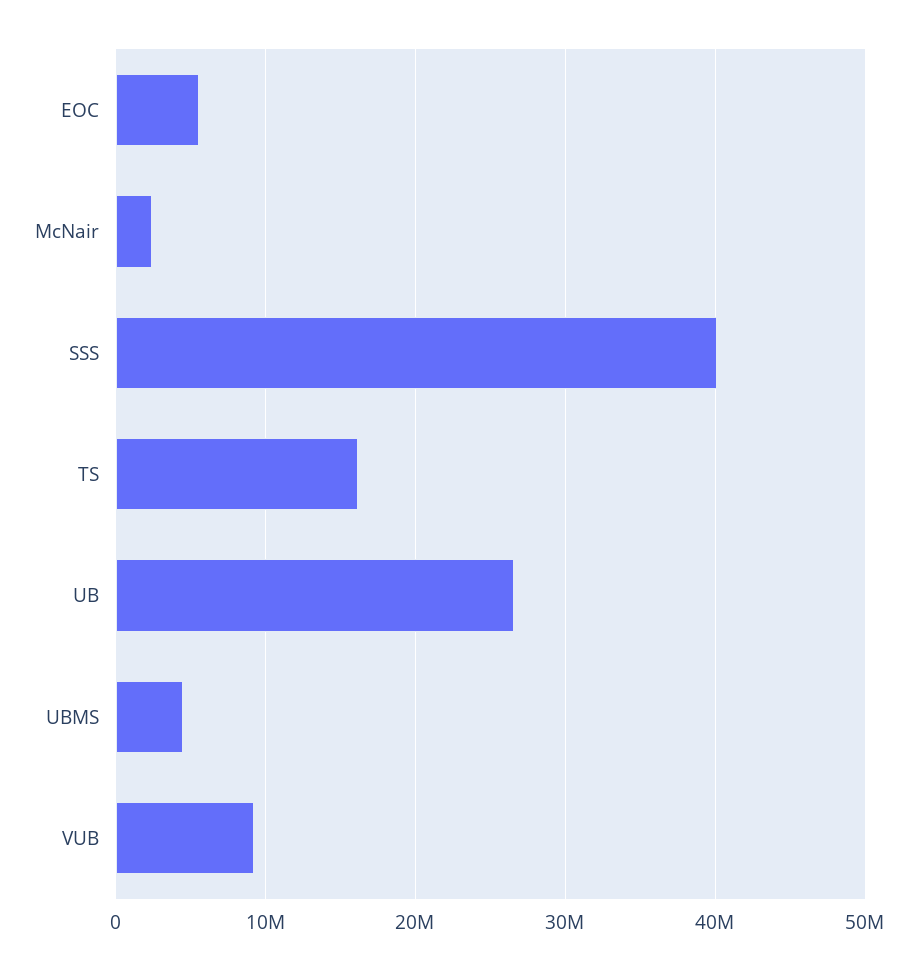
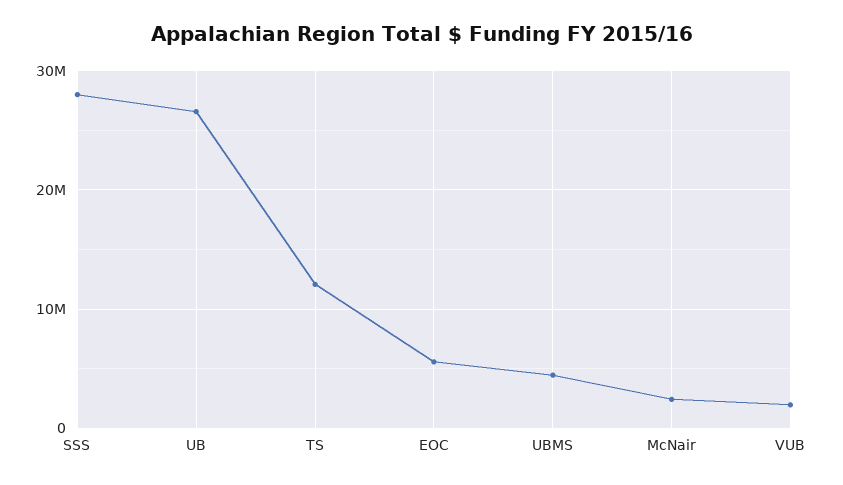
  {
    "EOC": 6000000,
    "McNair": 2000000,
-   "SSS": 40000000,
+   "SSS": 28000000,
-   "TS": 16000000,
+   "TS": 12000000,
    "UB": 27000000,
    "UBMS": 4000000,
-   "VUB": 9000000
+   "VUB": 2000000
  }

